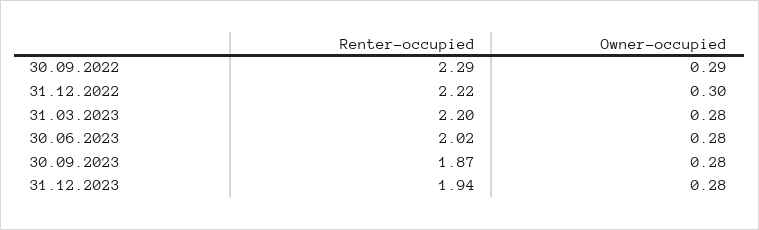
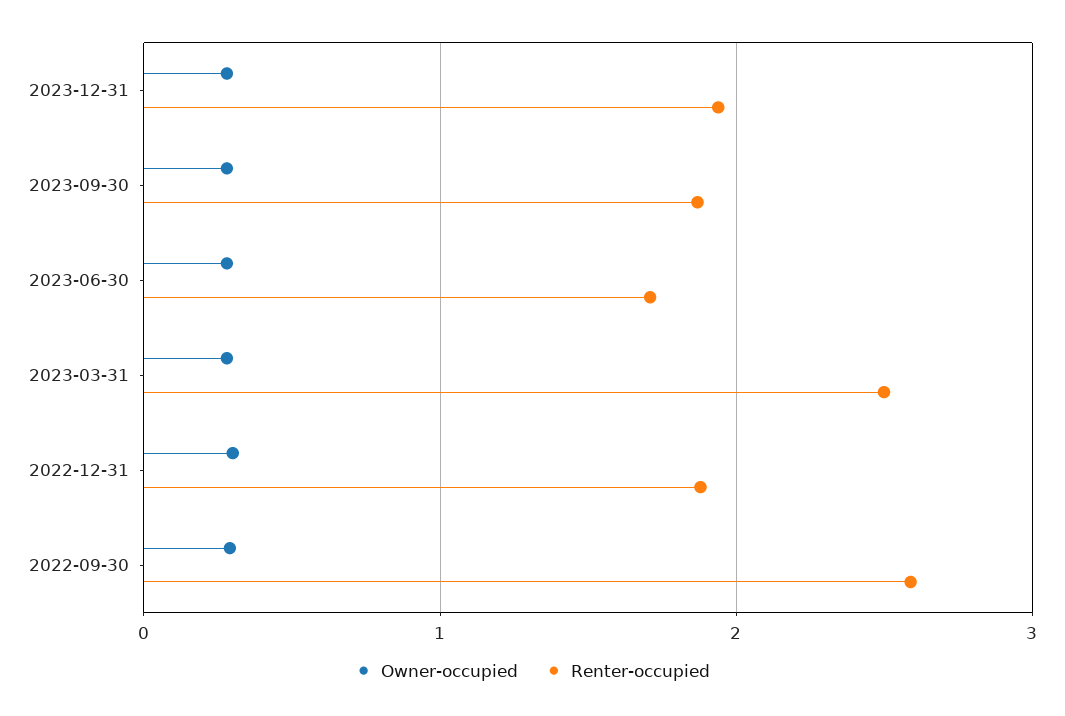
  {
    "Renter-occupied": {
-     "30.09.2022": 2.29,
+     "30.09.2022": 2.6,
-     "31.12.2022": 2.22,
+     "31.12.2022": 1.9,
-     "31.03.2023": 2.2,
+     "31.03.2023": 2.5,
-     "30.06.2023": 2.02,
+     "30.06.2023": 1.7,
      "30.09.2023": 1.87,
      "31.12.2023": 1.94
    },
    "Owner-occupied": {
      "30.09.2022": 0.29,
      "31.12.2022": 0.3,
      "31.03.2023": 0.28,
      "30.06.2023": 0.28,
      "30.09.2023": 0.28,
      "31.12.2023": 0.28
    }
  }

